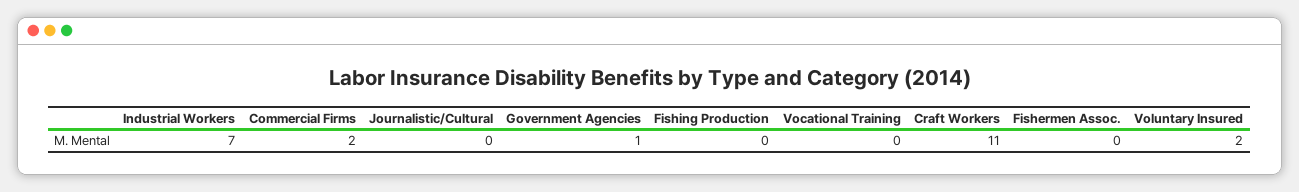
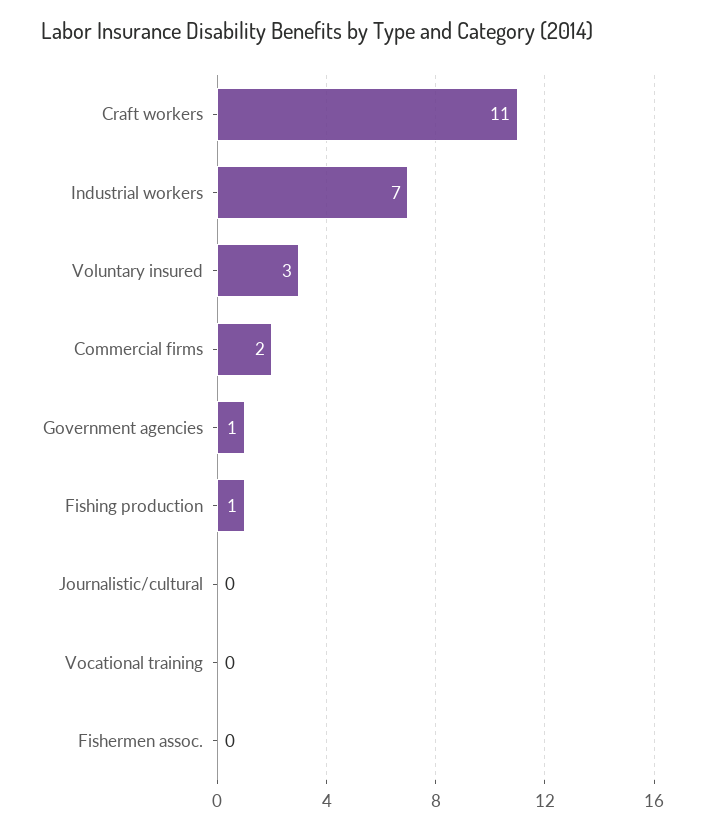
  {
    "Industrial Workers": 7,
    "Commercial Firms": 2,
    "Journalistic/Cultural": 0,
    "Government Agencies": 1,
-   "Fishing Production": 0,
+   "Fishing Production": 1,
    "Vocational Training": 0,
    "Craft Workers": 11,
    "Fishermen Assoc.": 0,
-   "Voluntary Insured": 2
+   "Voluntary Insured": 3
  }

